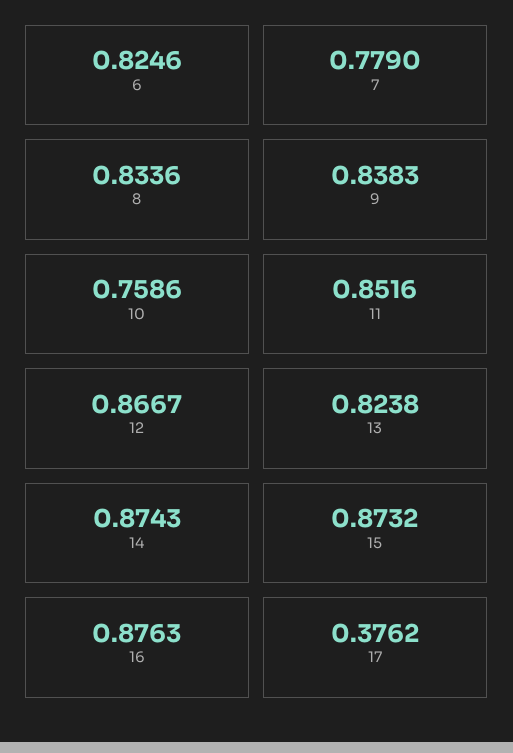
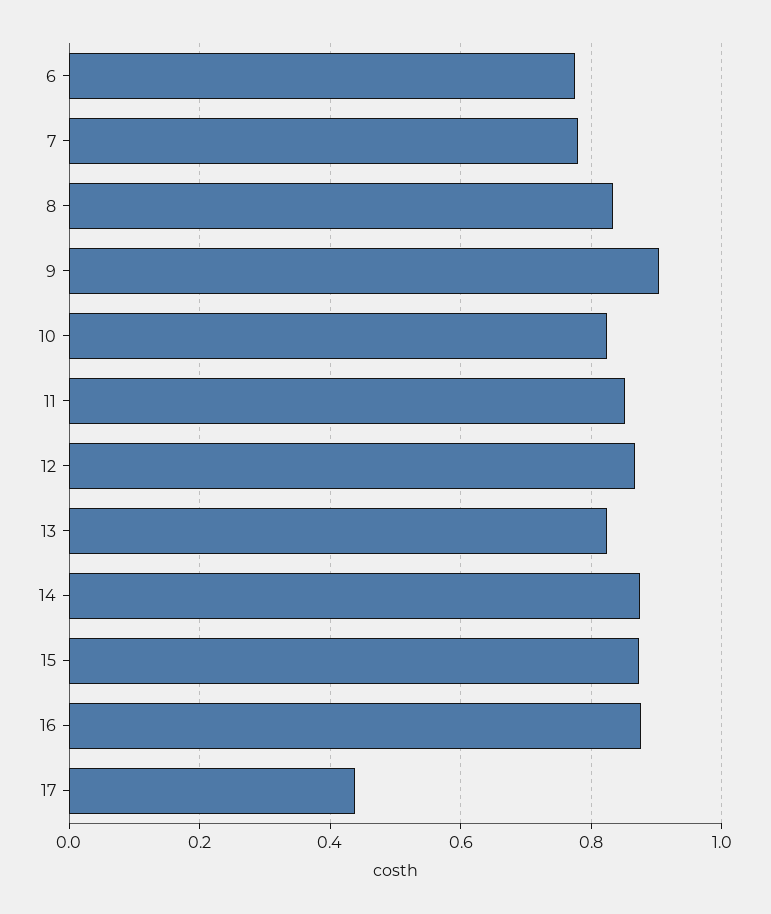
  {
-   "6": 0.8246,
+   "6": 0.78,
    "7": 0.779,
    "8": 0.8336,
-   "9": 0.8383,
+   "9": 0.9,
-   "10": 0.7586,
+   "10": 0.82,
    "11": 0.8516,
    "12": 0.8667,
    "13": 0.8238,
    "14": 0.8743,
    "15": 0.8732,
    "16": 0.8763,
-   "17": 0.3762
+   "17": 0.44
  }

